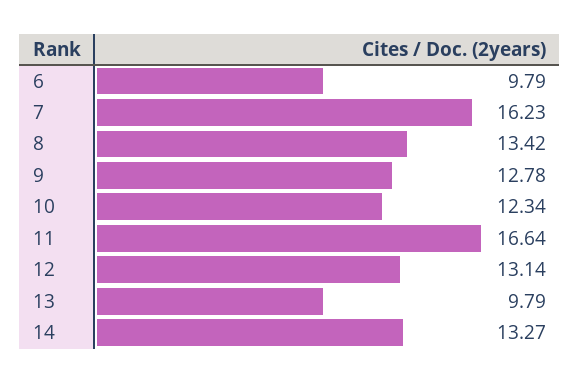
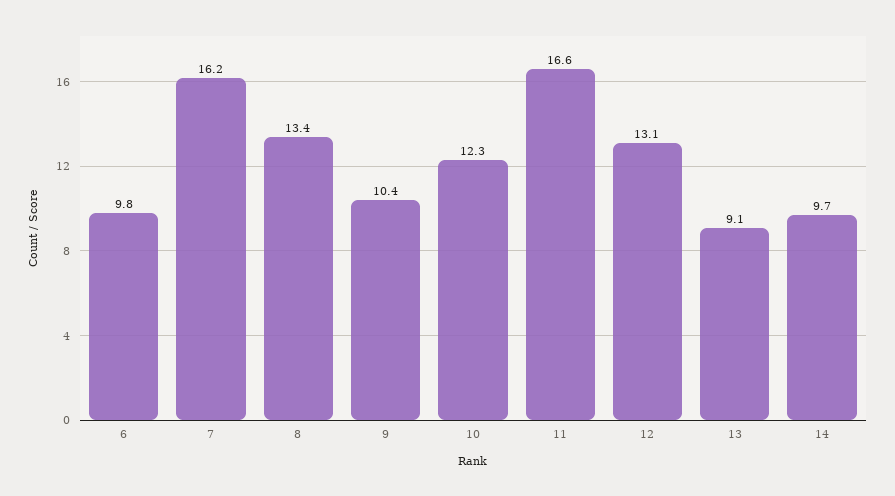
  {
    "6": 9.79,
    "7": 16.23,
    "8": 13.42,
-   "9": 12.78,
+   "9": 10.4,
    "10": 12.34,
    "11": 16.64,
    "12": 13.14,
-   "13": 9.79,
+   "13": 9.1,
-   "14": 13.27
+   "14": 9.7
  }

